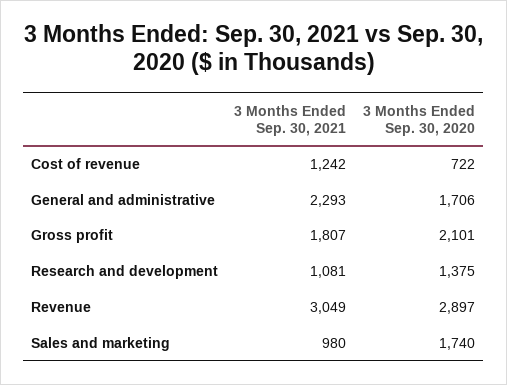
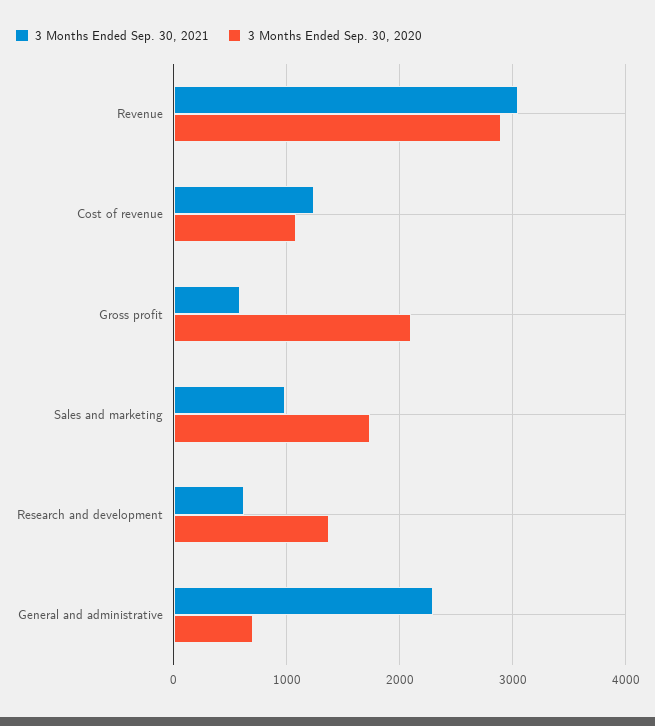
  {
    "3 Months Ended Sep. 30, 2021": {
      "Cost of revenue": 1242,
      "General and administrative": 2293,
-     "Gross profit": 1807,
+     "Gross profit": 600,
-     "Research and development": 1081,
+     "Research and development": 600,
      "Revenue": 3049,
      "Sales and marketing": 980
    },
    "3 Months Ended Sep. 30, 2020": {
-     "Cost of revenue": 722,
+     "Cost of revenue": 1100,
-     "General and administrative": 1706,
+     "General and administrative": 700,
      "Gross profit": 2101,
      "Research and development": 1375,
      "Revenue": 2897,
      "Sales and marketing": 1740
    }
  }

